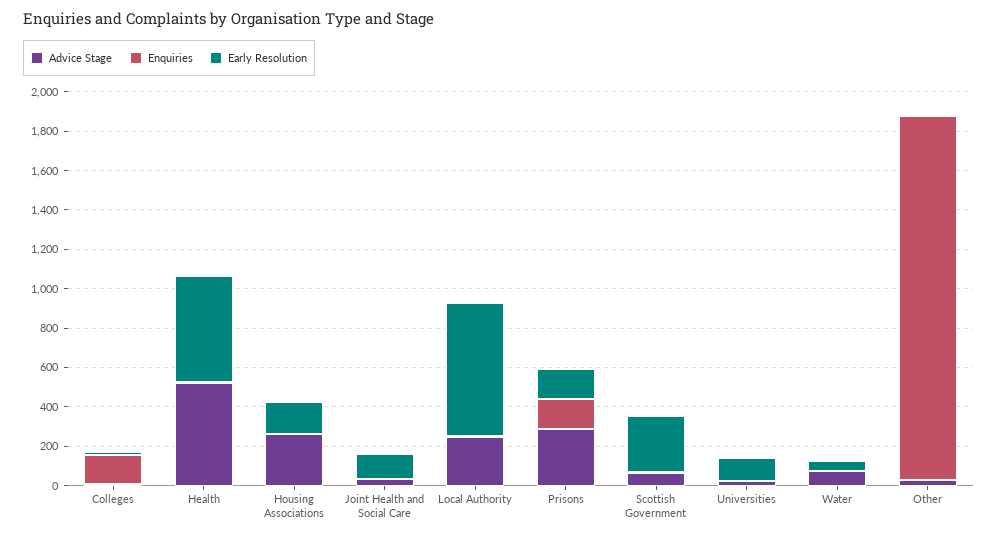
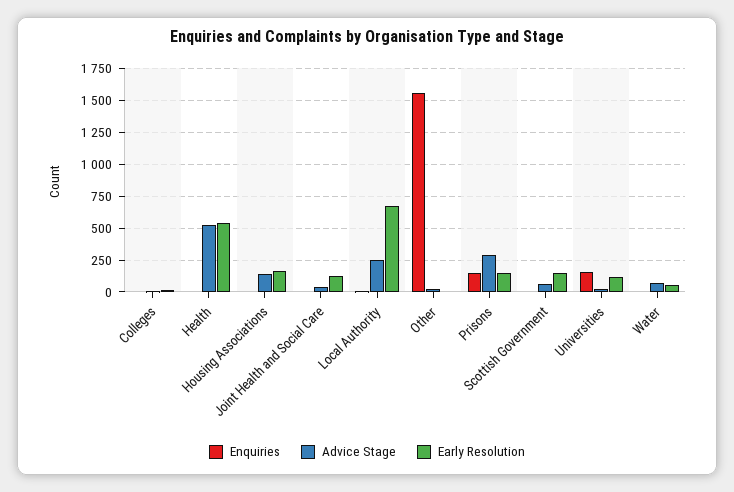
  {
    "Advice Stage": {
      "Colleges": 0,
      "Health": 500,
-     "Housing Associations": 250,
+     "Housing Associations": 150,
      "Joint Health and Social Care": 50,
      "Local Authority": 250,
      "Prisons": 300,
      "Scottish Government": 50,
      "Universities": 0,
      "Water": 50,
      "Other": 50
    },
    "Enquiries": {
-     "Colleges": 150,
+     "Colleges": 0,
      "Health": 0,
      "Housing Associations": 0,
      "Joint Health and Social Care": 0,
      "Local Authority": 0,
      "Prisons": 150,
      "Scottish Government": 0,
-     "Universities": 0,
+     "Universities": 150,
      "Water": 0,
-     "Other": 1850
+     "Other": 1550
    },
    "Early Resolution": {
      "Colleges": 0,
      "Health": 550,
      "Housing Associations": 150,
      "Joint Health and Social Care": 100,
      "Local Authority": 650,
      "Prisons": 150,
-     "Scottish Government": 300,
+     "Scottish Government": 150,
      "Universities": 100,
      "Water": 50,
      "Other": 0
    }
  }

